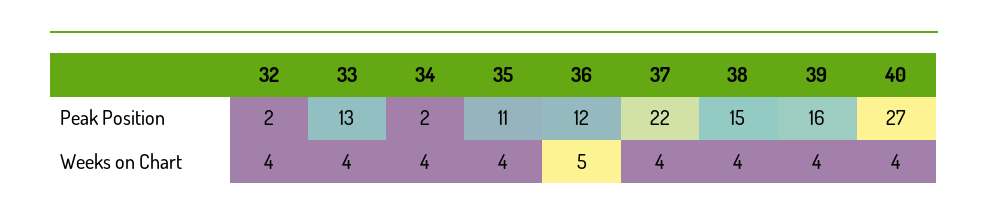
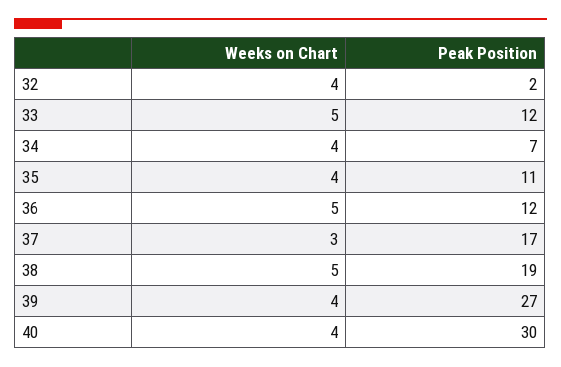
  {
    "32": {
      "Peak Position": 2,
      "Weeks on Chart": 4
    },
    "33": {
-     "Peak Position": 13,
+     "Peak Position": 12,
-     "Weeks on Chart": 4
+     "Weeks on Chart": 5
    },
    "34": {
-     "Peak Position": 2,
+     "Peak Position": 7,
      "Weeks on Chart": 4
    },
    "35": {
      "Peak Position": 11,
      "Weeks on Chart": 4
    },
    "36": {
      "Peak Position": 12,
      "Weeks on Chart": 5
    },
    "37": {
-     "Peak Position": 22,
+     "Peak Position": 17,
-     "Weeks on Chart": 4
+     "Weeks on Chart": 3
    },
    "38": {
-     "Peak Position": 15,
+     "Peak Position": 19,
-     "Weeks on Chart": 4
+     "Weeks on Chart": 5
    },
    "39": {
-     "Peak Position": 16,
+     "Peak Position": 27,
      "Weeks on Chart": 4
    },
    "40": {
-     "Peak Position": 27,
+     "Peak Position": 30,
      "Weeks on Chart": 4
    }
  }

